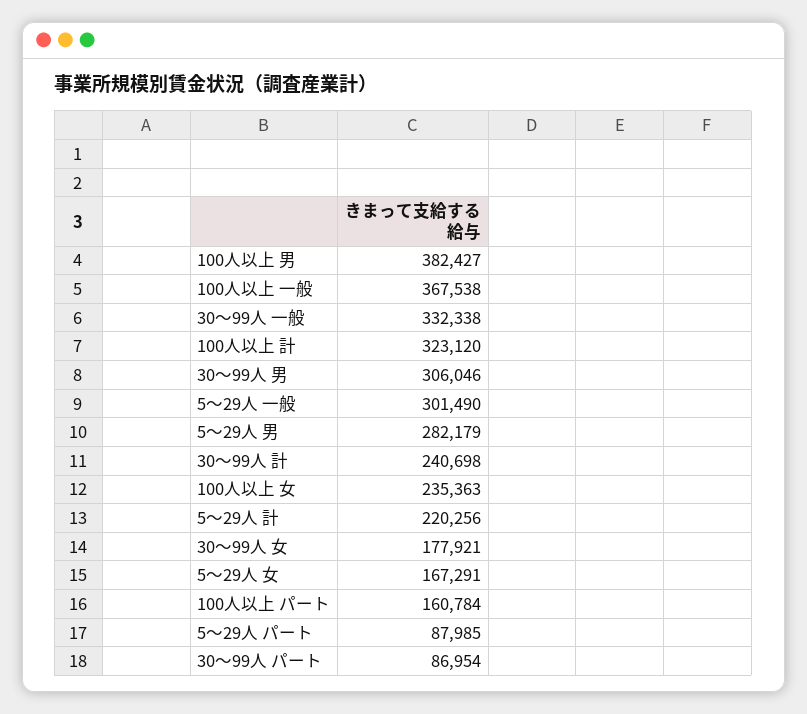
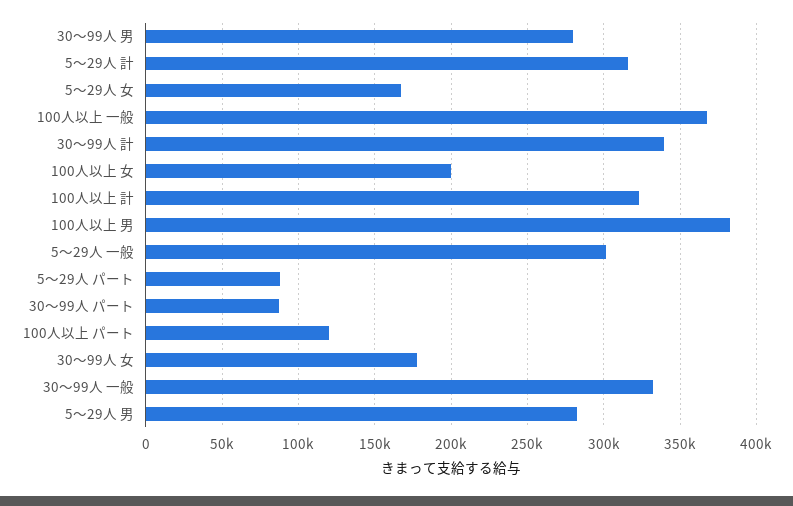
  {
    "100人以上 男": 382427,
    "100人以上 一般": 367538,
    "30～99人 一般": 332338,
    "100人以上 計": 323120,
-   "30～99人 男": 306046,
+   "30～99人 男": 280000,
    "5～29人 一般": 301490,
    "5～29人 男": 282179,
-   "30～99人 計": 240698,
+   "30～99人 計": 340000,
-   "100人以上 女": 235363,
+   "100人以上 女": 200000,
-   "5～29人 計": 220256,
+   "5～29人 計": 315000,
    "30～99人 女": 177921,
    "5～29人 女": 167291,
-   "100人以上 パート": 160784,
+   "100人以上 パート": 120000,
    "5～29人 パート": 87985,
    "30～99人 パート": 86954
  }

